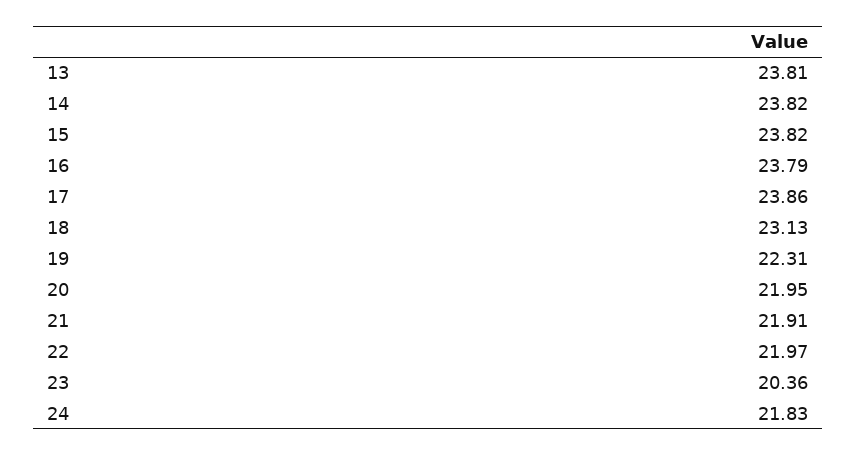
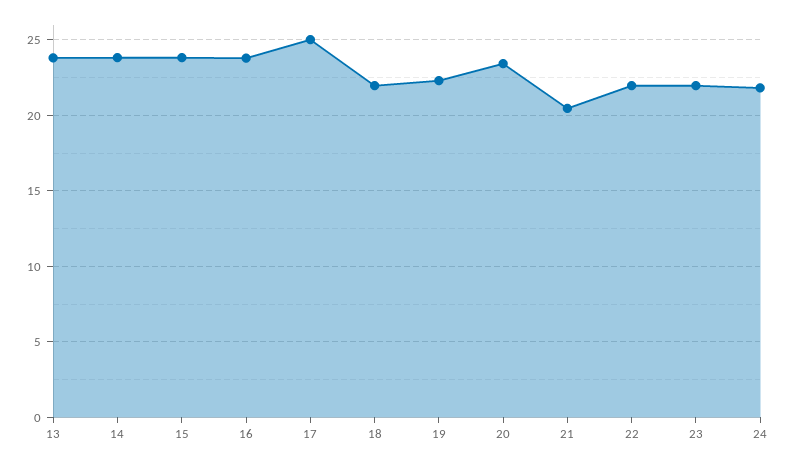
  {
    "13": 23.81,
    "14": 23.82,
    "15": 23.82,
    "16": 23.79,
-   "17": 23.86,
+   "17": 25,
-   "18": 23.13,
+   "18": 22,
    "19": 22.31,
-   "20": 21.95,
+   "20": 23.5,
-   "21": 21.91,
+   "21": 20.5,
    "22": 21.97,
-   "23": 20.36,
+   "23": 22,
    "24": 21.83
  }

